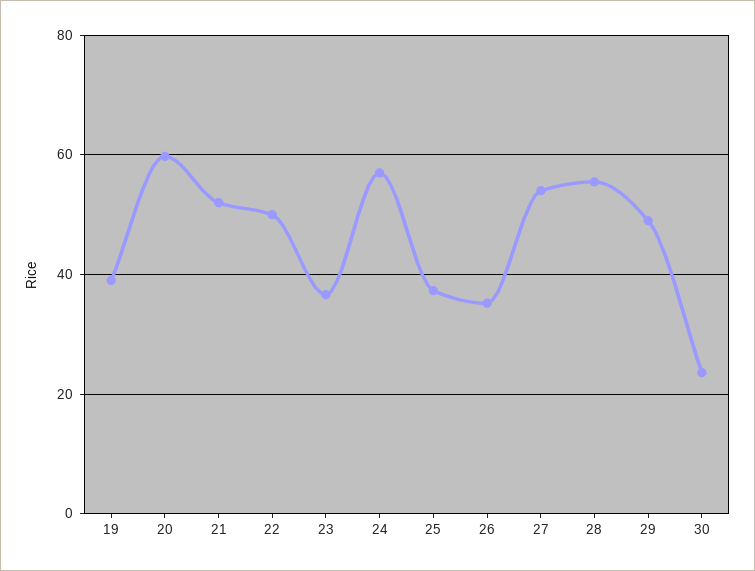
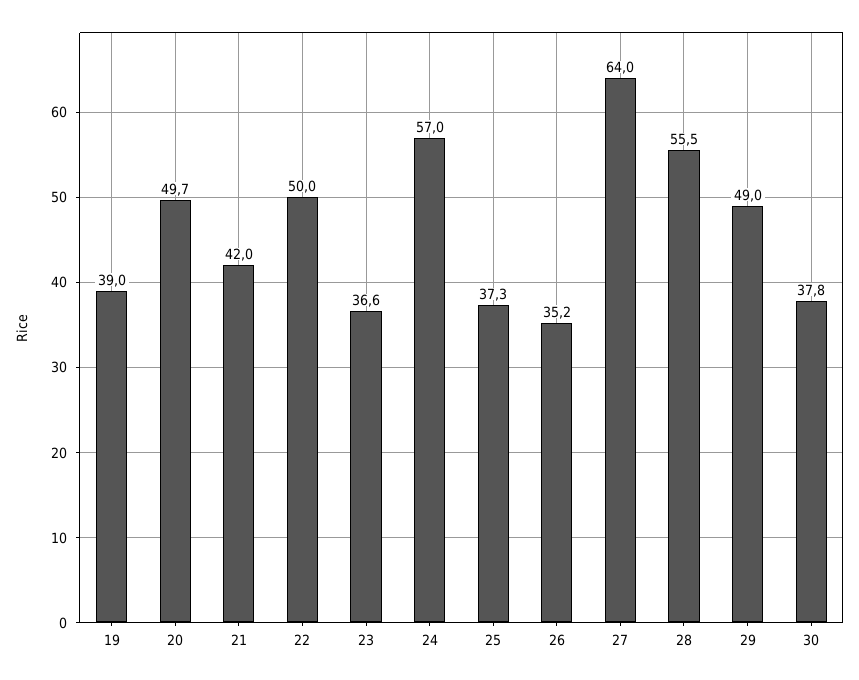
  {
    "19": 39,
-   "20": 60,
+   "20": 49.7,
-   "21": 52,
+   "21": 42,
    "22": 50,
    "23": 36.6,
    "24": 57,
    "25": 37.3,
    "26": 35.2,
-   "27": 54,
+   "27": 64,
    "28": 55.5,
    "29": 49,
-   "30": 24
+   "30": 37.8
  }

